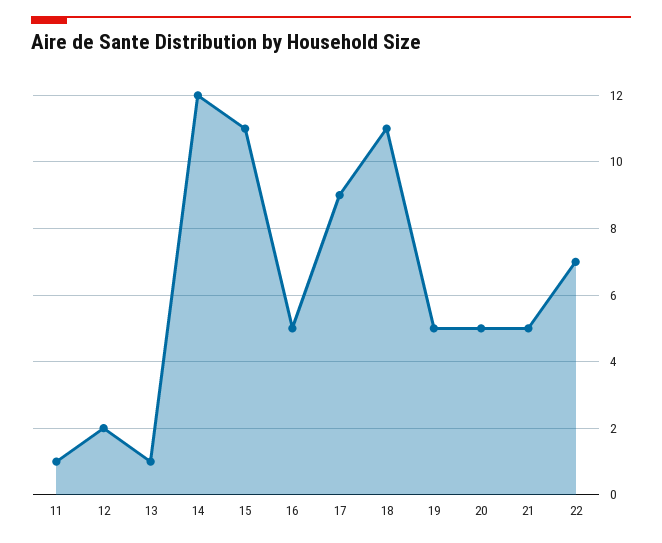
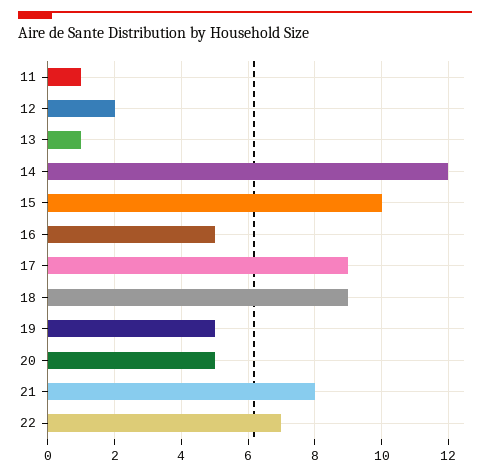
  {
    "11": 1,
    "12": 2,
    "13": 1,
    "14": 12,
-   "15": 11,
+   "15": 10,
    "16": 5,
    "17": 9,
-   "18": 11,
+   "18": 9,
    "19": 5,
    "20": 5,
-   "21": 5,
+   "21": 8,
    "22": 7
  }

